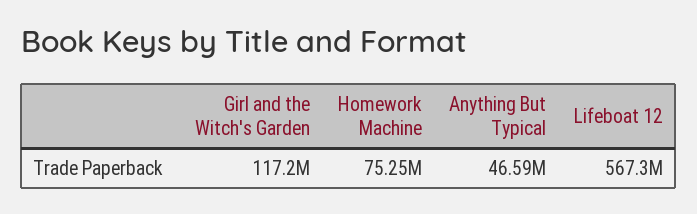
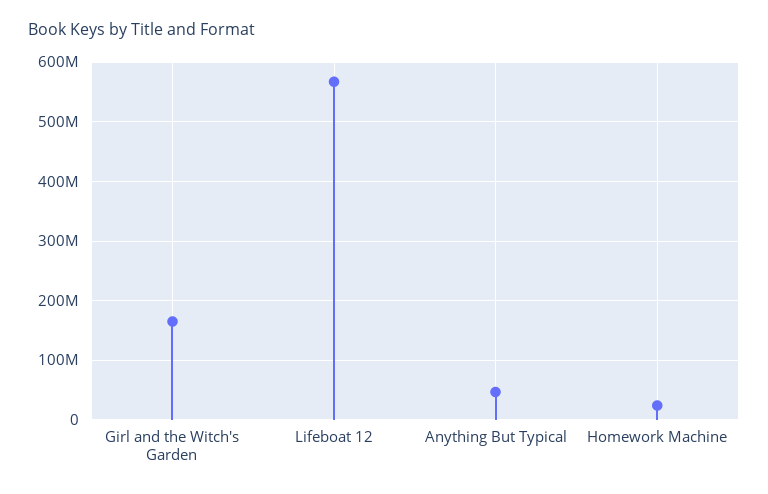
  {
-   "Girl and the Witch's Garden": 117200000,
+   "Girl and the Witch's Garden": 160000000,
-   "Homework Machine": 75250000,
+   "Homework Machine": 20000000,
    "Anything But Typical": 46590000,
    "Lifeboat 12": 567300000
  }

